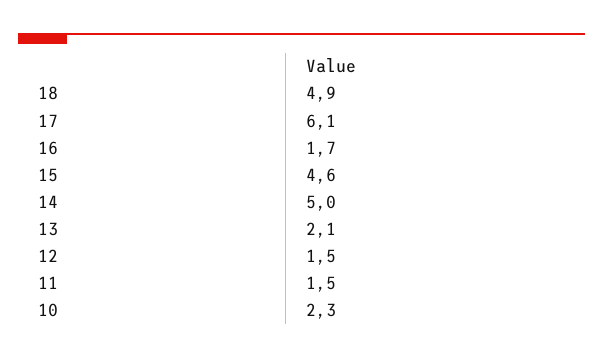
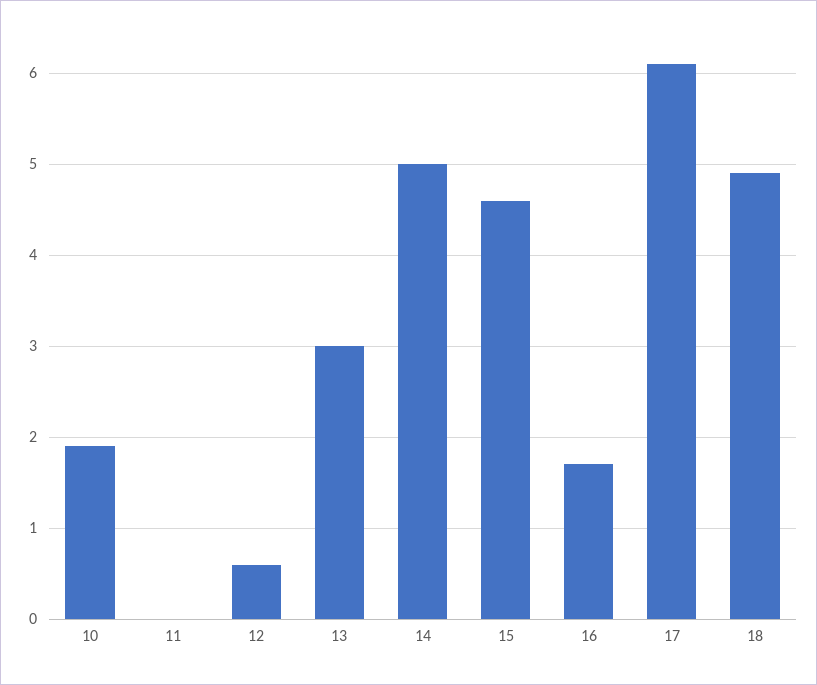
  {
    "18": 4.9,
    "17": 6.1,
    "16": 1.7,
    "15": 4.6,
    "14": 5,
-   "13": 2.1,
+   "13": 3,
-   "12": 1.5,
+   "12": 0.6,
-   "11": 1.5,
+   "11": 0,
-   "10": 2.3
+   "10": 1.9
  }

